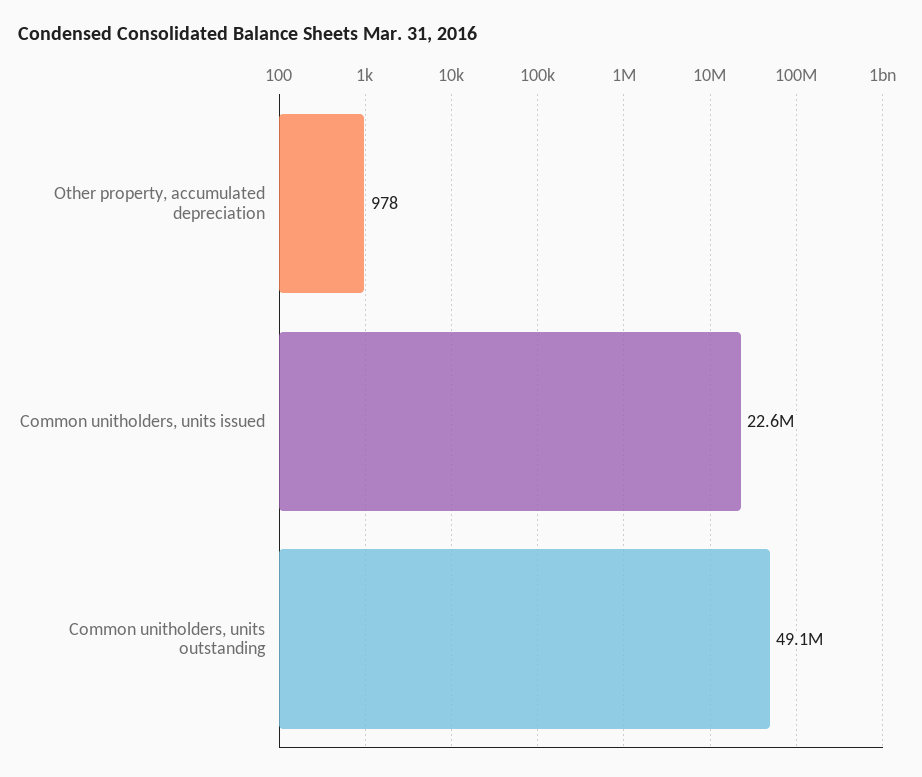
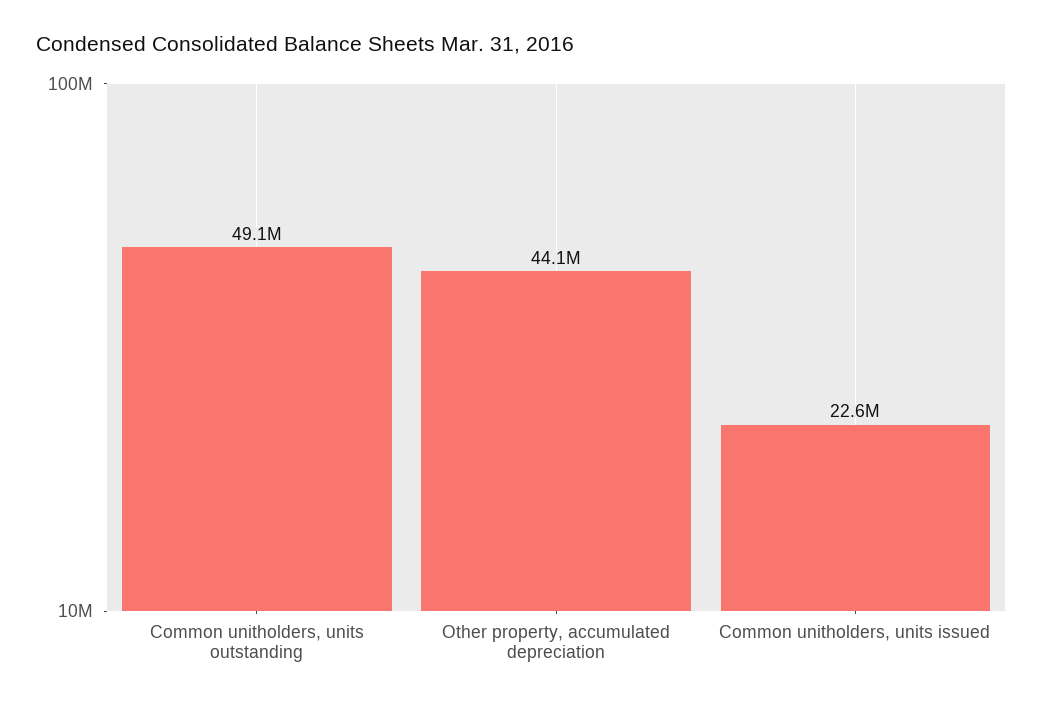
  {
-   "Other property, accumulated depreciation": 978,
+   "Other property, accumulated depreciation": 44100000,
    "Common unitholders, units issued": 22600000,
    "Common unitholders, units outstanding": 49100000
  }

